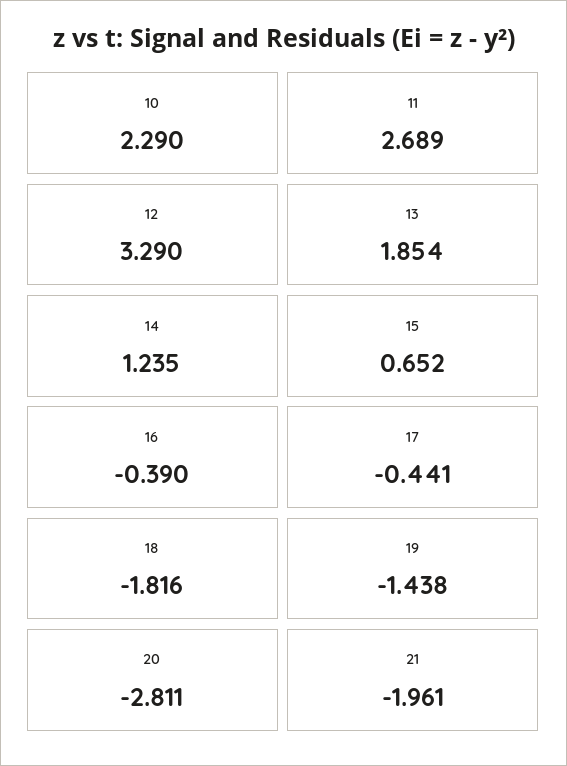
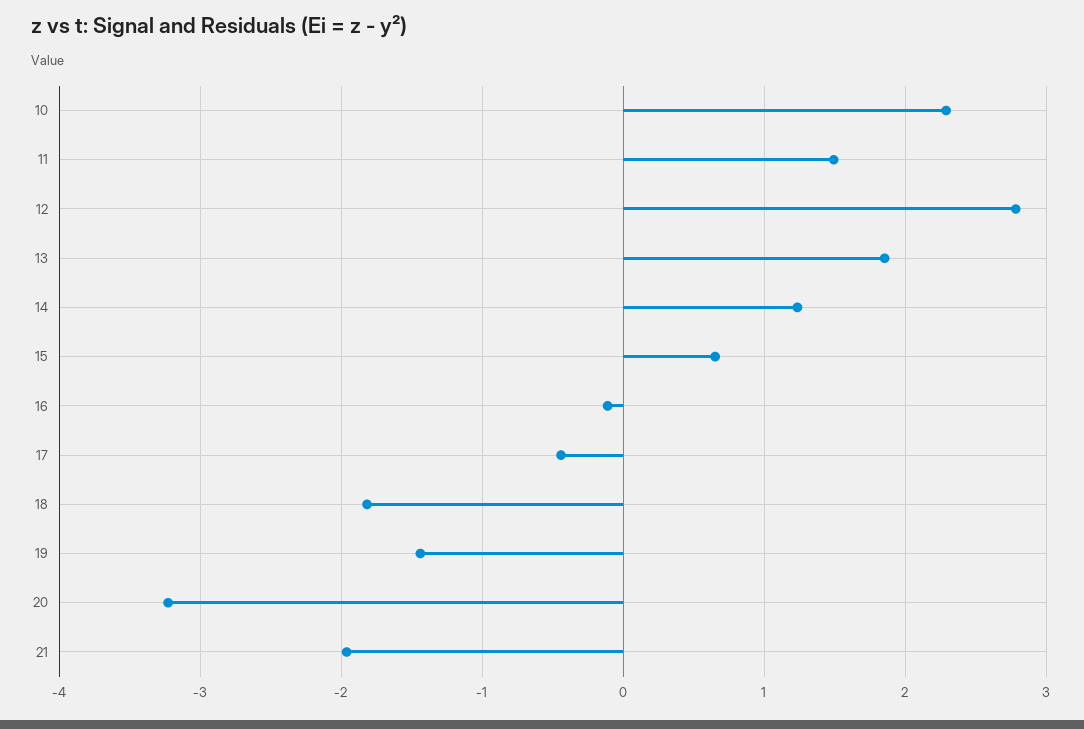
  {
    "10": 2.29,
-   "11": 2.689,
+   "11": 1.5,
-   "12": 3.29,
+   "12": 2.8,
    "13": 1.854,
    "14": 1.235,
    "15": 0.652,
-   "16": -0.39,
+   "16": -0.1,
    "17": -0.441,
    "18": -1.816,
    "19": -1.438,
-   "20": -2.811,
+   "20": -3.2,
    "21": -1.961
  }

